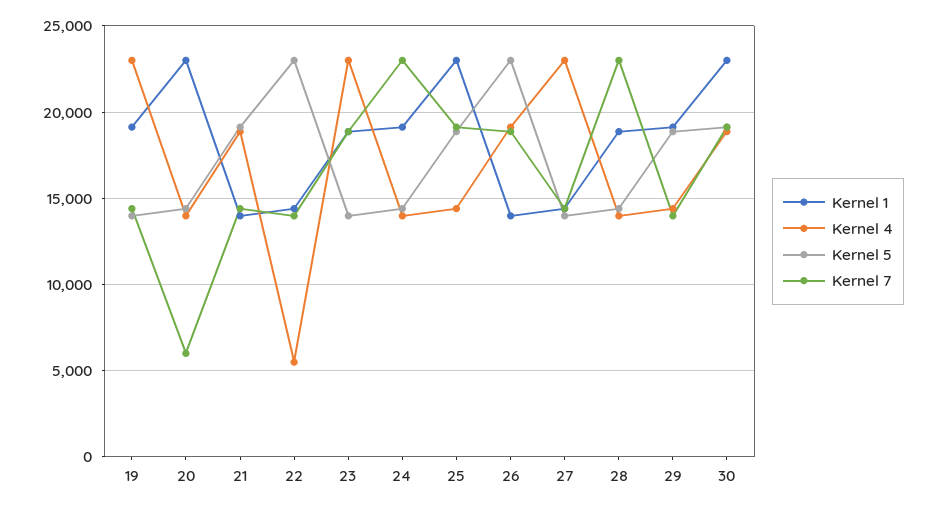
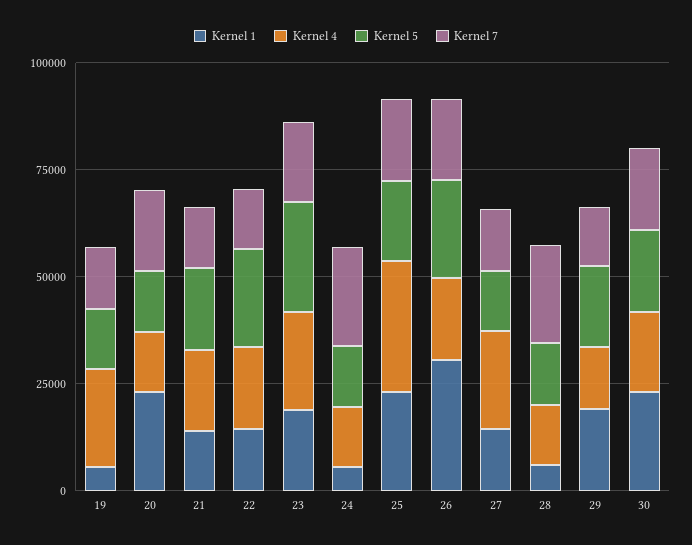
  {
    "Kernel 1": {
-     "19": 19000,
+     "19": 5000,
      "20": 23000,
      "21": 14000,
      "22": 14500,
      "23": 19000,
-     "24": 19000,
+     "24": 5000,
      "25": 23000,
-     "26": 14000,
+     "26": 30000,
      "27": 14500,
-     "28": 19000,
+     "28": 5000,
      "29": 19000,
      "30": 23000
    },
    "Kernel 4": {
      "19": 23000,
      "20": 14000,
      "21": 19000,
-     "22": 5500,
+     "22": 20000,
      "23": 23000,
      "24": 14000,
-     "25": 14500,
+     "25": 30000,
      "26": 19000,
      "27": 23000,
      "28": 14000,
      "29": 14500,
      "30": 19000
    },
    "Kernel 5": {
      "19": 14000,
      "20": 14500,
      "21": 19000,
      "22": 23000,
-     "23": 14000,
+     "23": 25000,
      "24": 14500,
      "25": 19000,
      "26": 23000,
      "27": 14000,
      "28": 14500,
      "29": 19000,
      "30": 19000
    },
    "Kernel 7": {
      "19": 14500,
-     "20": 6000,
+     "20": 20000,
      "21": 14500,
      "22": 14000,
      "23": 19000,
      "24": 23000,
      "25": 19000,
      "26": 19000,
      "27": 14500,
      "28": 23000,
      "29": 14000,
      "30": 19000
    }
  }

